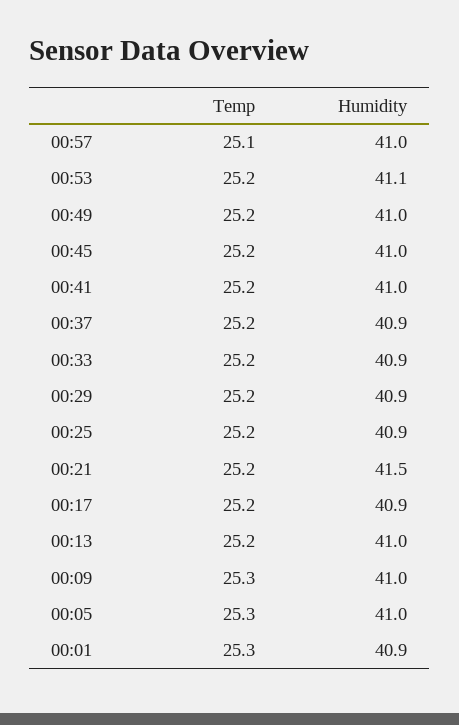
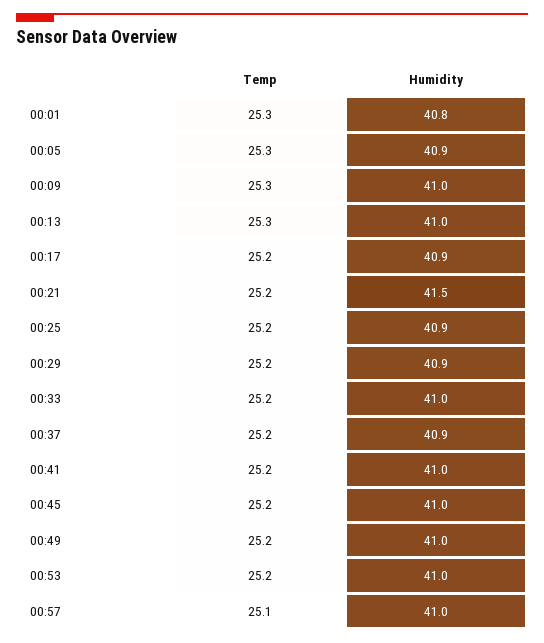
  {
    "Temp": {
      "00:57": 25.1,
      "00:53": 25.2,
      "00:49": 25.2,
      "00:45": 25.2,
      "00:41": 25.2,
      "00:37": 25.2,
      "00:33": 25.2,
      "00:29": 25.2,
      "00:25": 25.2,
      "00:21": 25.2,
      "00:17": 25.2,
-     "00:13": 25.2,
+     "00:13": 25.3,
      "00:09": 25.3,
      "00:05": 25.3,
      "00:01": 25.3
    },
    "Humidity": {
      "00:57": 41,
-     "00:53": 41.1,
+     "00:53": 41,
      "00:49": 41,
      "00:45": 41,
      "00:41": 41,
      "00:37": 40.9,
-     "00:33": 40.9,
+     "00:33": 41,
      "00:29": 40.9,
      "00:25": 40.9,
      "00:21": 41.5,
      "00:17": 40.9,
      "00:13": 41,
      "00:09": 41,
-     "00:05": 41,
+     "00:05": 40.9,
-     "00:01": 40.9
+     "00:01": 40.8
    }
  }

